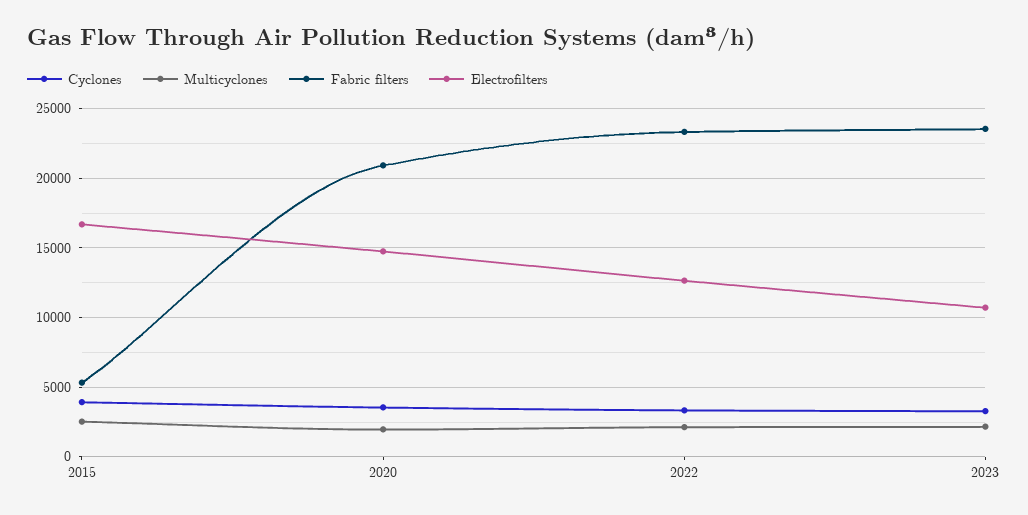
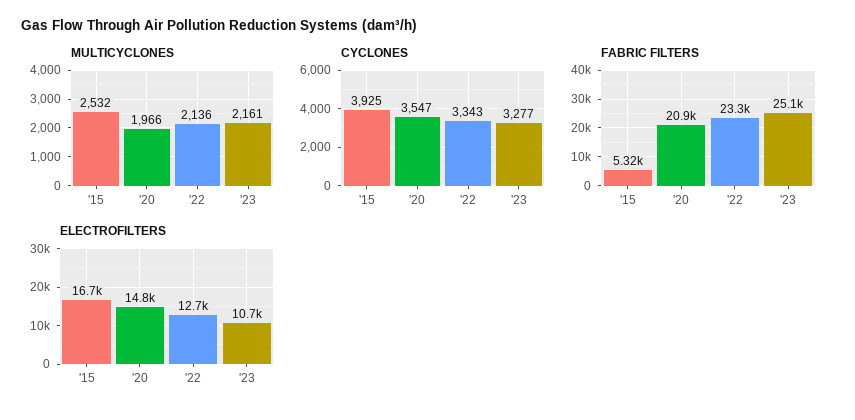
  {
    "Cyclones": {
      "2015": 3925,
      "2020": 3547,
      "2022": 3343,
      "2023": 3277
    },
    "Multicyclones": {
      "2015": 2532,
      "2020": 1966,
      "2022": 2136,
      "2023": 2161
    },
    "Fabric filters": {
      "2015": 5320,
      "2020": 20900,
      "2022": 23300,
-     "2023": 23500
+     "2023": 25100
    },
    "Electrofilters": {
      "2015": 16700,
      "2020": 14800,
      "2022": 12700,
      "2023": 10700
    }
  }

